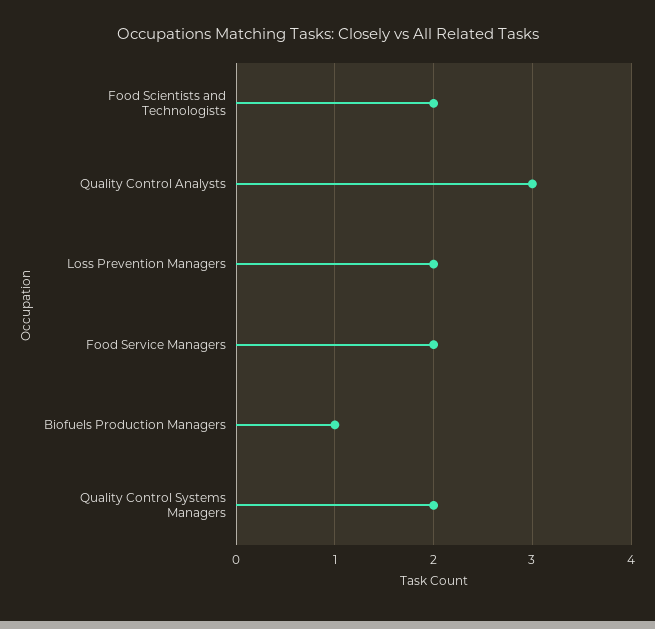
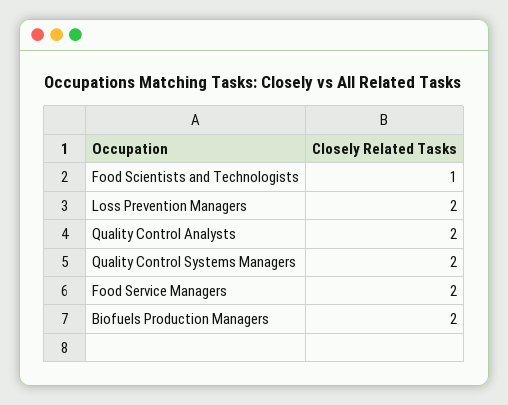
  {
-   "Food Scientists and Technologists": 2,
+   "Food Scientists and Technologists": 1,
-   "Quality Control Analysts": 3,
+   "Quality Control Analysts": 2,
    "Loss Prevention Managers": 2,
    "Food Service Managers": 2,
-   "Biofuels Production Managers": 1,
+   "Biofuels Production Managers": 2,
    "Quality Control Systems Managers": 2
  }

